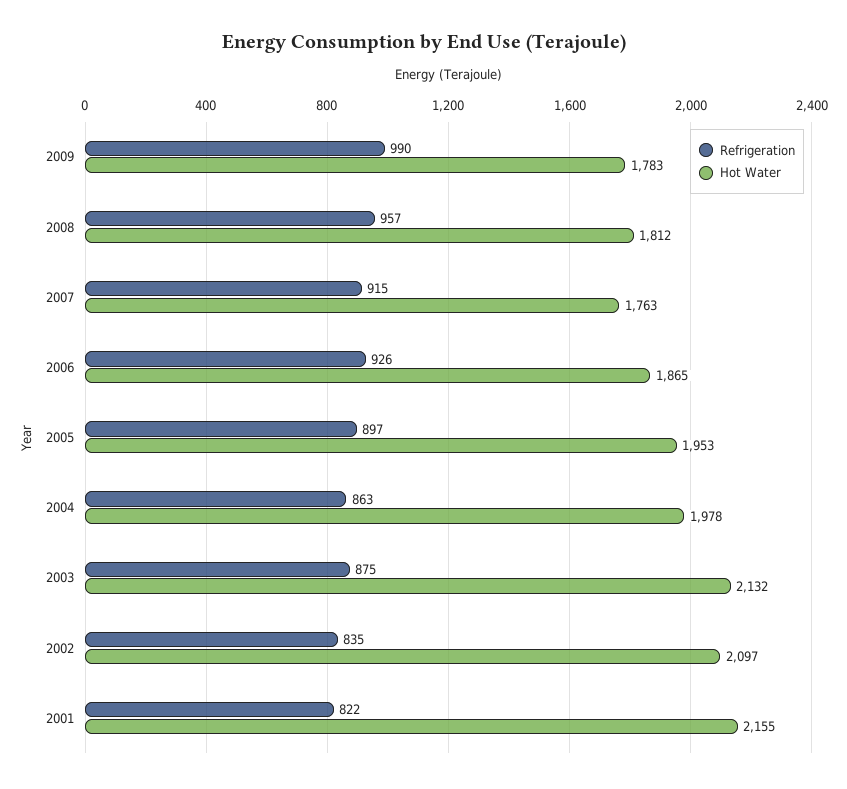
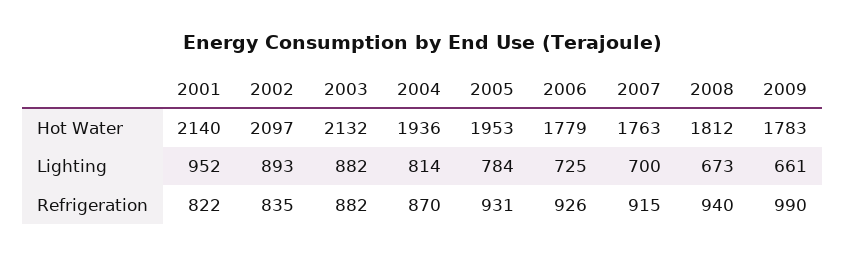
  {
    "Refrigeration": {
      "2009": 990,
-     "2008": 957,
+     "2008": 940,
      "2007": 915,
      "2006": 926,
-     "2005": 897,
+     "2005": 931,
-     "2004": 863,
+     "2004": 870,
-     "2003": 875,
+     "2003": 882,
      "2002": 835,
      "2001": 822
    },
    "Hot Water": {
      "2009": 1783,
      "2008": 1812,
      "2007": 1763,
-     "2006": 1865,
+     "2006": 1779,
      "2005": 1953,
-     "2004": 1978,
+     "2004": 1936,
      "2003": 2132,
      "2002": 2097,
-     "2001": 2155
+     "2001": 2140
-   }
+   },
+   "Lighting": {
+     "2001": 952,
+     "2002": 893,
+     "2003": 882,
+     "2004": 814,
+     "2005": 784,
+     "2006": 725,
+     "2007": 700,
+     "2008": 673,
+     "2009": 661
+   }
  }

